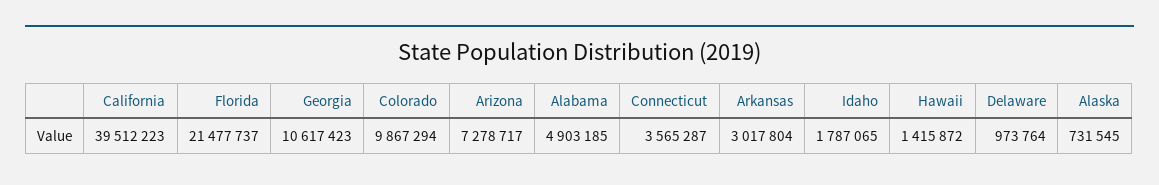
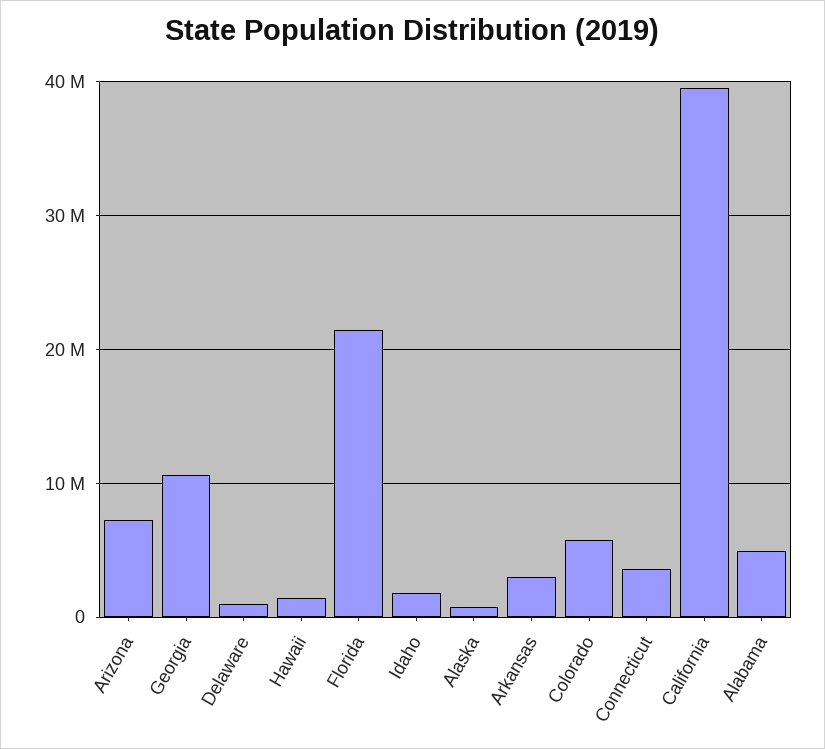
  {
    "California": 39512223,
    "Florida": 21477737,
    "Georgia": 10617423,
-   "Colorado": 9867294,
+   "Colorado": 6000000,
    "Arizona": 7278717,
    "Alabama": 4903185,
    "Connecticut": 3565287,
    "Arkansas": 3017804,
    "Idaho": 1787065,
    "Hawaii": 1415872,
    "Delaware": 973764,
    "Alaska": 731545
  }

